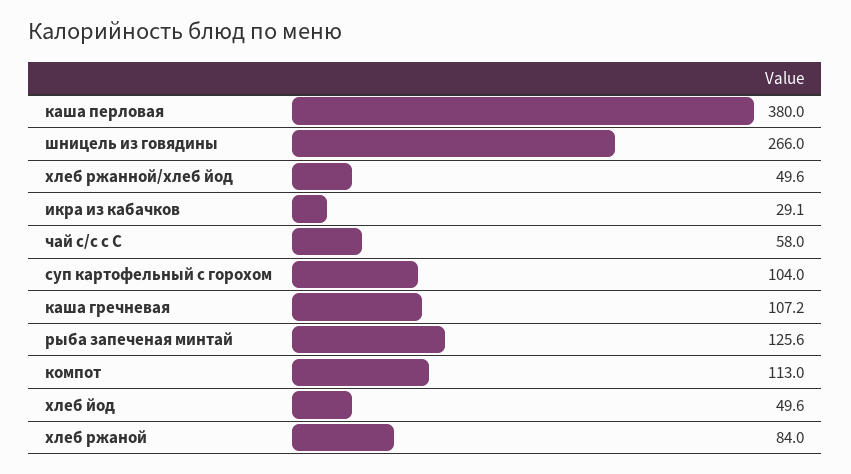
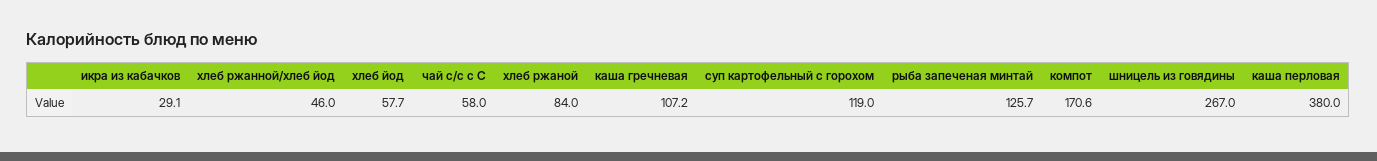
  {
    "каша перловая": 380,
-   "шницель из говядины": 266,
+   "шницель из говядины": 267,
-   "хлеб ржанной/хлеб йод": 49.6,
+   "хлеб ржанной/хлеб йод": 46,
    "икра из кабачков": 29.1,
    "чай с/с с С": 58,
-   "суп картофельный с горохом": 104,
+   "суп картофельный с горохом": 119,
    "каша гречневая": 107.2,
-   "рыба запеченая минтай": 125.6,
+   "рыба запеченая минтай": 125.7,
-   "компот": 113,
+   "компот": 170.6,
-   "хлеб йод": 49.6,
+   "хлеб йод": 57.7,
    "хлеб ржаной": 84
  }

